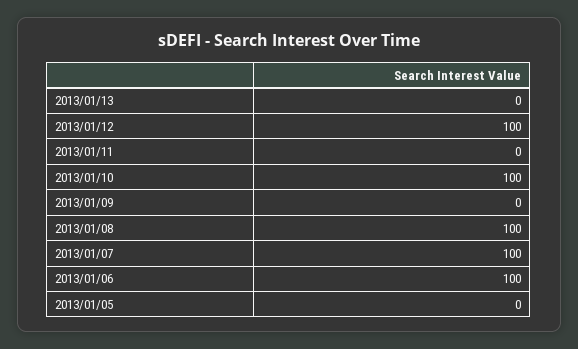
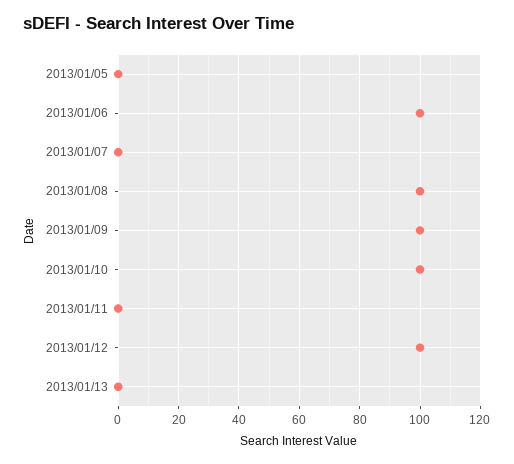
  {
    "2013/01/13": 0,
    "2013/01/12": 100,
    "2013/01/11": 0,
    "2013/01/10": 100,
-   "2013/01/09": 0,
+   "2013/01/09": 100,
    "2013/01/08": 100,
-   "2013/01/07": 100,
+   "2013/01/07": 0,
    "2013/01/06": 100,
    "2013/01/05": 0
  }

